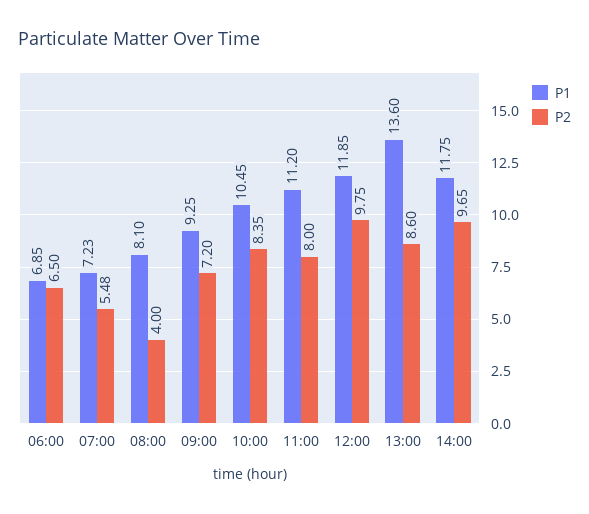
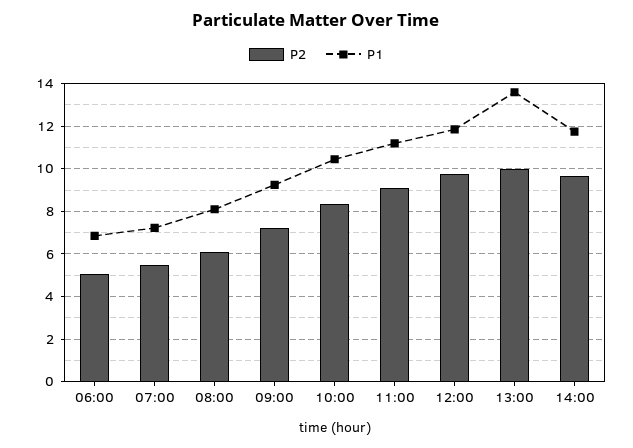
  {
    "P1": {
      "06:00": 6.85,
      "07:00": 7.23,
      "08:00": 8.1,
      "09:00": 9.25,
      "10:00": 10.45,
      "11:00": 11.2,
      "12:00": 11.85,
      "13:00": 13.6,
      "14:00": 11.75
    },
    "P2": {
-     "06:00": 6.5,
+     "06:00": 5,
      "07:00": 5.48,
-     "08:00": 4,
+     "08:00": 6,
      "09:00": 7.2,
      "10:00": 8.35,
-     "11:00": 8,
+     "11:00": 9,
      "12:00": 9.75,
-     "13:00": 8.6,
+     "13:00": 10,
      "14:00": 9.65
    }
  }

